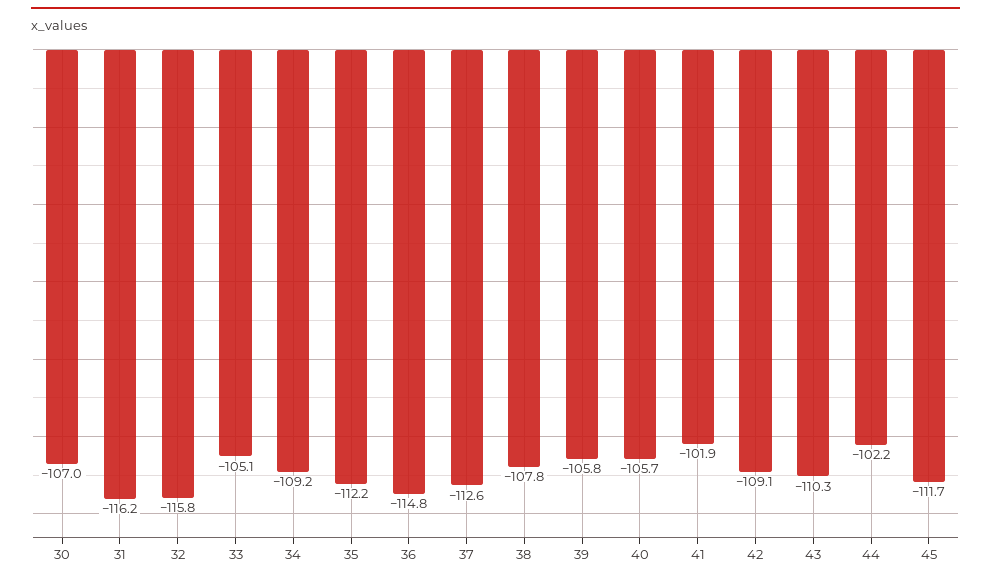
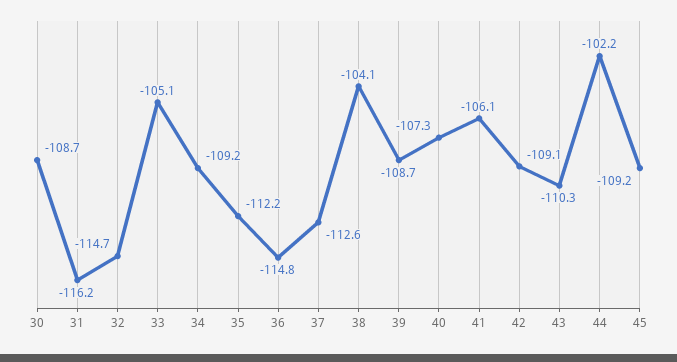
  {
-   "30": -107,
+   "30": -108.7,
    "31": -116.2,
-   "32": -115.8,
+   "32": -114.7,
    "33": -105.1,
    "34": -109.2,
    "35": -112.2,
    "36": -114.8,
    "37": -112.6,
-   "38": -107.8,
+   "38": -104.1,
-   "39": -105.8,
+   "39": -108.7,
-   "40": -105.7,
+   "40": -107.3,
-   "41": -101.9,
+   "41": -106.1,
    "42": -109.1,
    "43": -110.3,
    "44": -102.2,
-   "45": -111.7
+   "45": -109.2
  }

